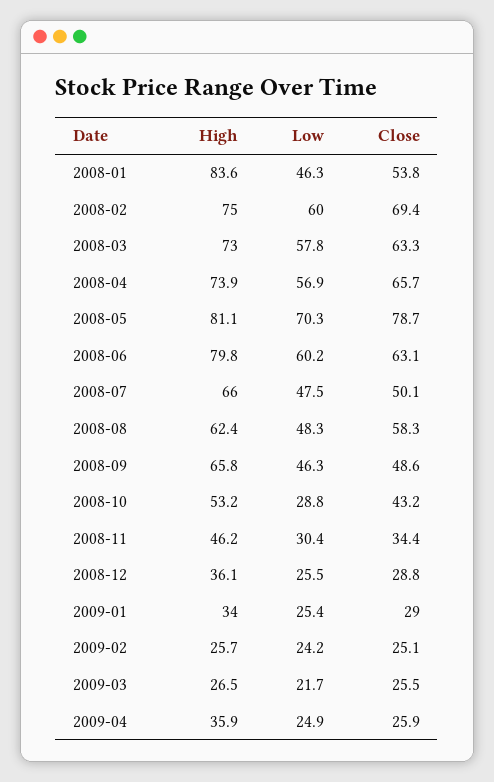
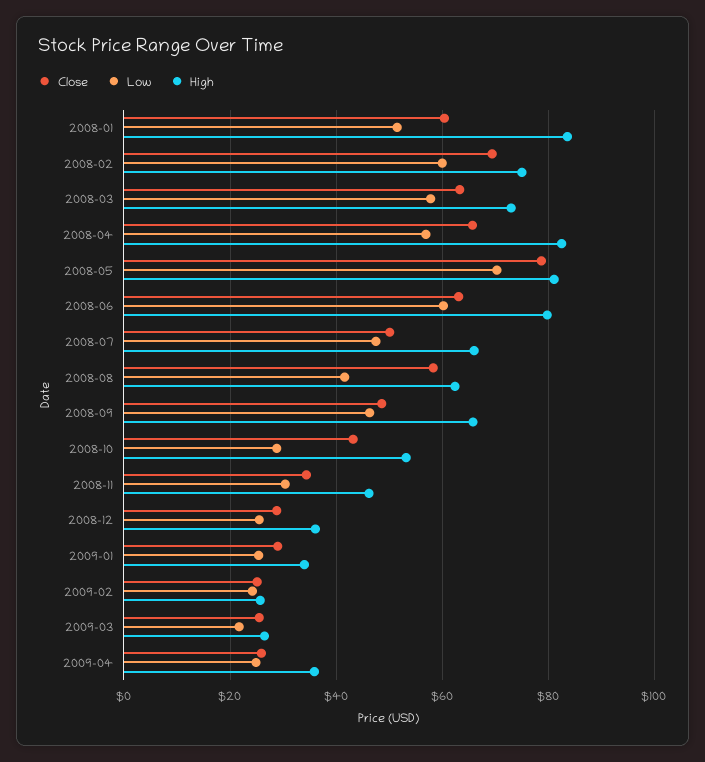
  {
    "High": {
      "2008-01": 83.6,
      "2008-02": 75,
      "2008-03": 73,
-     "2008-04": 73.9,
+     "2008-04": 82,
      "2008-05": 81.1,
      "2008-06": 79.8,
      "2008-07": 66,
      "2008-08": 62.4,
      "2008-09": 65.8,
      "2008-10": 53.2,
      "2008-11": 46.2,
      "2008-12": 36.1,
      "2009-01": 34,
      "2009-02": 25.7,
      "2009-03": 26.5,
      "2009-04": 35.9
    },
    "Low": {
-     "2008-01": 46.3,
+     "2008-01": 52,
      "2008-02": 60,
      "2008-03": 57.8,
      "2008-04": 56.9,
      "2008-05": 70.3,
      "2008-06": 60.2,
      "2008-07": 47.5,
-     "2008-08": 48.3,
+     "2008-08": 42,
      "2008-09": 46.3,
      "2008-10": 28.8,
      "2008-11": 30.4,
      "2008-12": 25.5,
      "2009-01": 25.4,
      "2009-02": 24.2,
      "2009-03": 21.7,
      "2009-04": 24.9
    },
    "Close": {
-     "2008-01": 53.8,
+     "2008-01": 60,
      "2008-02": 69.4,
      "2008-03": 63.3,
      "2008-04": 65.7,
      "2008-05": 78.7,
      "2008-06": 63.1,
      "2008-07": 50.1,
      "2008-08": 58.3,
      "2008-09": 48.6,
      "2008-10": 43.2,
      "2008-11": 34.4,
      "2008-12": 28.8,
      "2009-01": 29,
      "2009-02": 25.1,
      "2009-03": 25.5,
      "2009-04": 25.9
    }
  }

